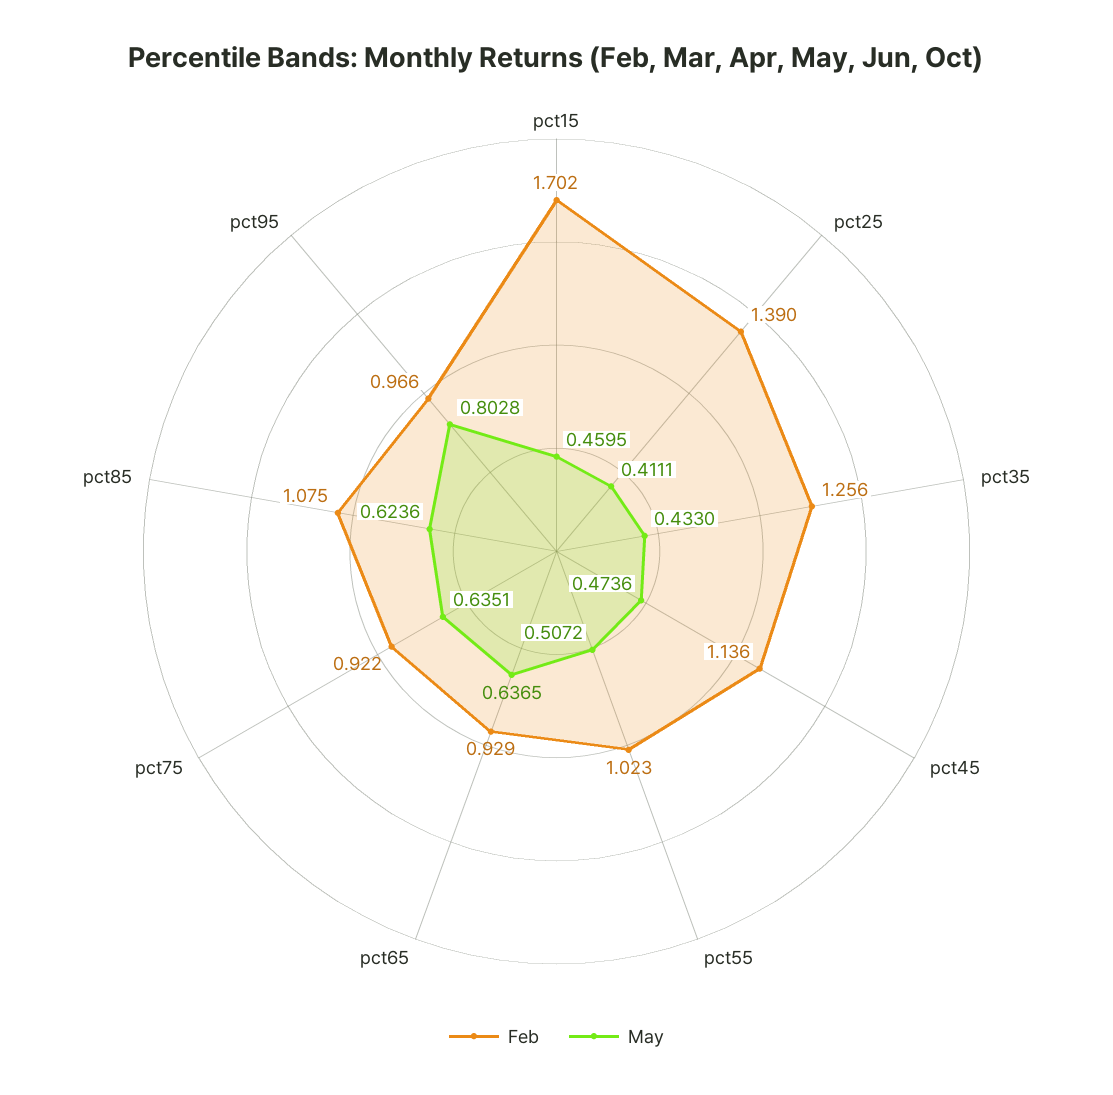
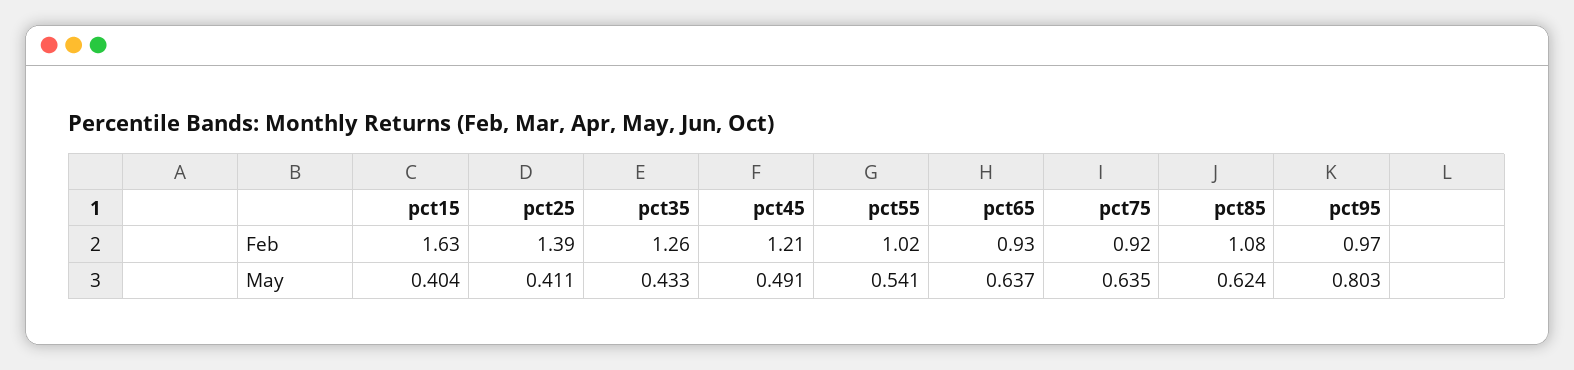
  {
    "Feb": {
-     "pct15": 1.702,
+     "pct15": 1.63,
      "pct25": 1.39,
      "pct35": 1.256,
-     "pct45": 1.136,
+     "pct45": 1.21,
      "pct55": 1.023,
      "pct65": 0.929,
      "pct75": 0.922,
      "pct85": 1.075,
      "pct95": 0.966
    },
    "May": {
-     "pct15": 0.4595,
+     "pct15": 0.404,
      "pct25": 0.4111,
      "pct35": 0.433,
-     "pct45": 0.4736,
+     "pct45": 0.491,
-     "pct55": 0.5072,
+     "pct55": 0.541,
      "pct65": 0.6365,
      "pct75": 0.6351,
      "pct85": 0.6236,
      "pct95": 0.8028
    }
  }

